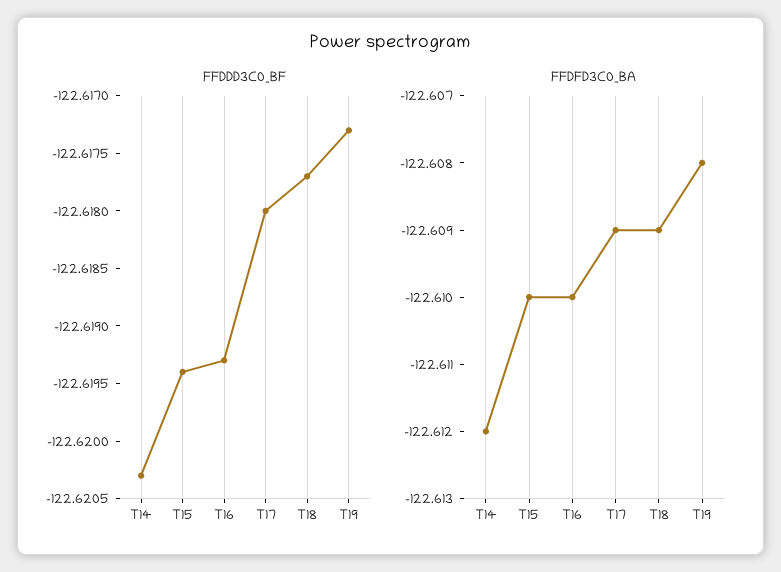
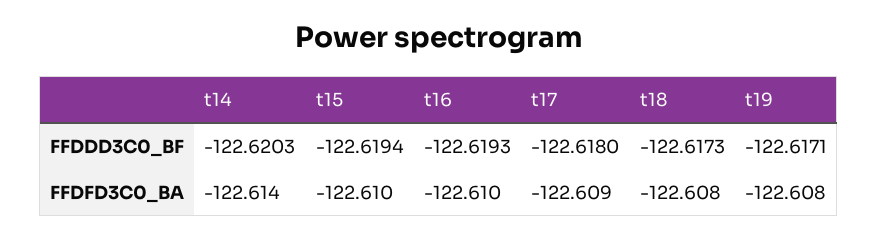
  {
    "FFDDD3C0_BF": {
      "T14": -122.6203,
      "T15": -122.6194,
      "T16": -122.6193,
      "T17": -122.618,
-     "T18": -122.6177,
+     "T18": -122.6173,
-     "T19": -122.6173
+     "T19": -122.6171
    },
    "FFDFD3C0_BA": {
-     "T14": -122.612,
+     "T14": -122.614,
      "T15": -122.61,
      "T16": -122.61,
      "T17": -122.609,
-     "T18": -122.609,
+     "T18": -122.608,
      "T19": -122.608
    }
  }

